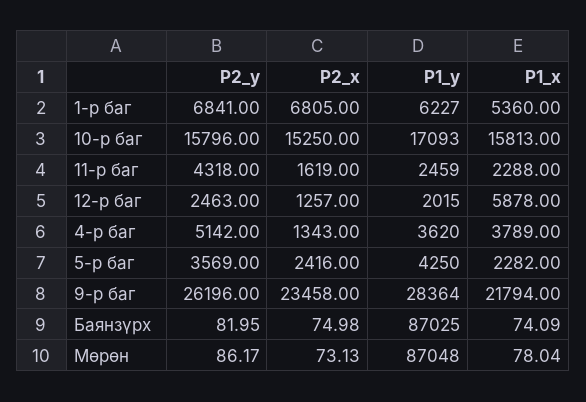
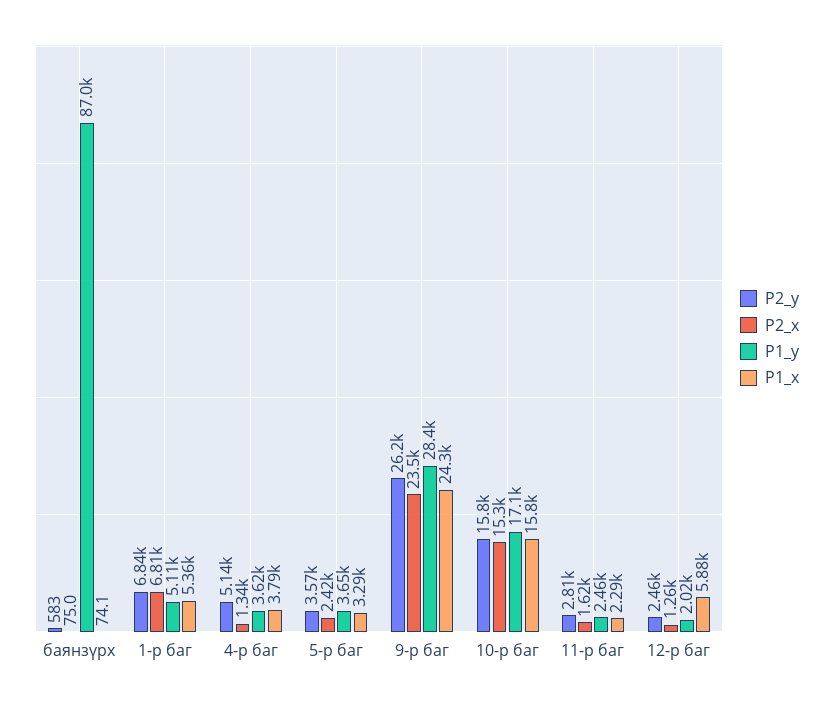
  {
    "P2_y": {
      "1-р баг": 6841,
      "10-р баг": 15796,
-     "11-р баг": 4318,
+     "11-р баг": 2810,
      "12-р баг": 2463,
      "4-р баг": 5142,
      "5-р баг": 3569,
      "9-р баг": 26196,
-     "Баянзүрх": 81.95,
+     "Баянзүрх": 583
-     "Мөрөн": 86.17
    },
    "P2_x": {
      "1-р баг": 6805,
      "10-р баг": 15250,
      "11-р баг": 1619,
      "12-р баг": 1257,
      "4-р баг": 1343,
      "5-р баг": 2416,
      "9-р баг": 23458,
-     "Баянзүрх": 74.98,
+     "Баянзүрх": 74.98
-     "Мөрөн": 73.13
    },
    "P1_y": {
-     "1-р баг": 6227,
+     "1-р баг": 5110,
      "10-р баг": 17093,
      "11-р баг": 2459,
      "12-р баг": 2015,
      "4-р баг": 3620,
-     "5-р баг": 4250,
+     "5-р баг": 3650,
      "9-р баг": 28364,
-     "Баянзүрх": 87025,
+     "Баянзүрх": 87025
-     "Мөрөн": 87048
    },
    "P1_x": {
      "1-р баг": 5360,
      "10-р баг": 15813,
      "11-р баг": 2288,
      "12-р баг": 5878,
      "4-р баг": 3789,
-     "5-р баг": 2282,
+     "5-р баг": 3290,
-     "9-р баг": 21794,
+     "9-р баг": 24300,
-     "Баянзүрх": 74.09,
+     "Баянзүрх": 74.09
-     "Мөрөн": 78.04
    }
  }

